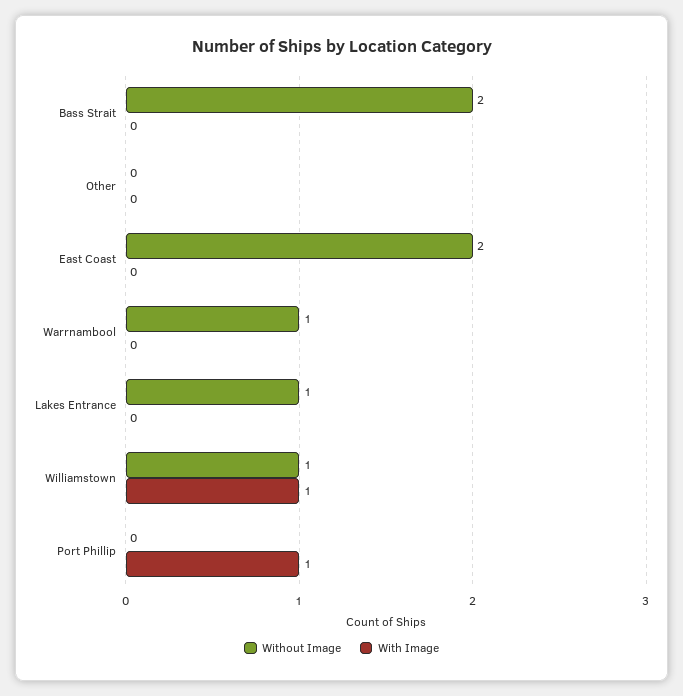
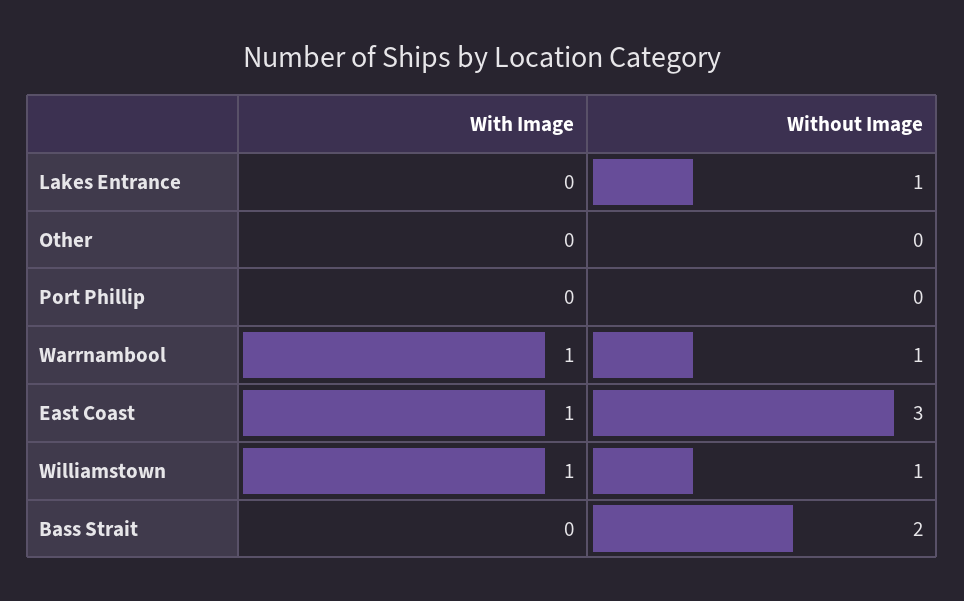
  {
    "Without Image": {
      "Bass Strait": 2,
      "Other": 0,
-     "East Coast": 2,
+     "East Coast": 3,
      "Warrnambool": 1,
      "Lakes Entrance": 1,
      "Williamstown": 1,
      "Port Phillip": 0
    },
    "With Image": {
      "Bass Strait": 0,
      "Other": 0,
-     "East Coast": 0,
+     "East Coast": 1,
-     "Warrnambool": 0,
+     "Warrnambool": 1,
      "Lakes Entrance": 0,
      "Williamstown": 1,
-     "Port Phillip": 1
+     "Port Phillip": 0
    }
  }

